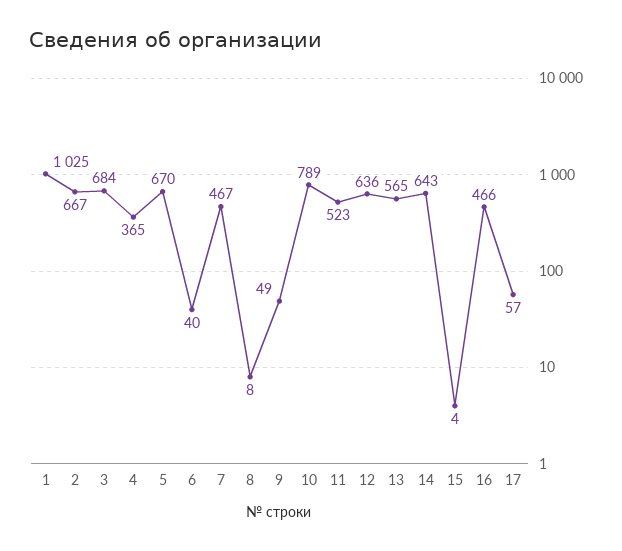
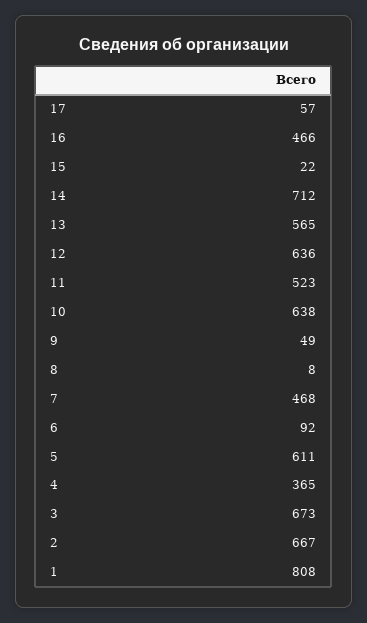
  {
-   "1": 1025,
+   "1": 808,
    "2": 667,
-   "3": 684,
+   "3": 673,
    "4": 365,
-   "5": 670,
+   "5": 611,
-   "6": 40,
+   "6": 92,
-   "7": 467,
+   "7": 468,
    "8": 8,
    "9": 49,
-   "10": 789,
+   "10": 638,
    "11": 523,
    "12": 636,
    "13": 565,
-   "14": 643,
+   "14": 712,
-   "15": 4,
+   "15": 22,
    "16": 466,
    "17": 57
  }

